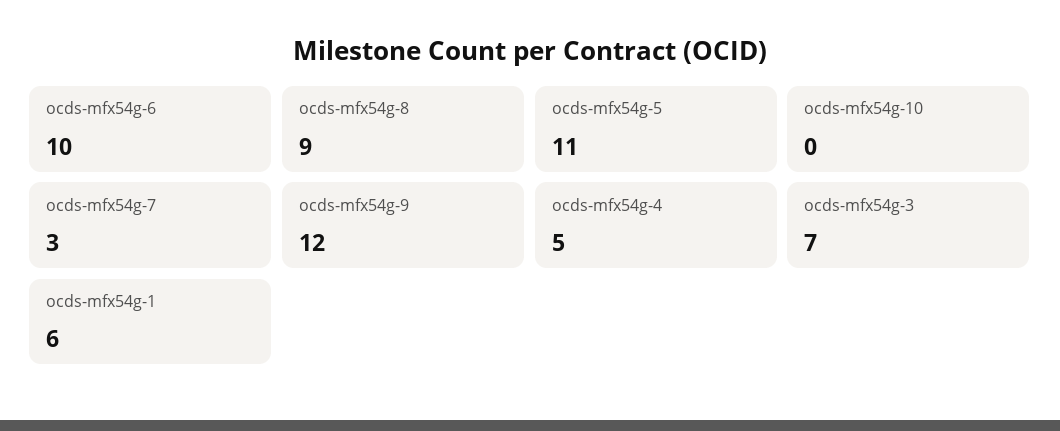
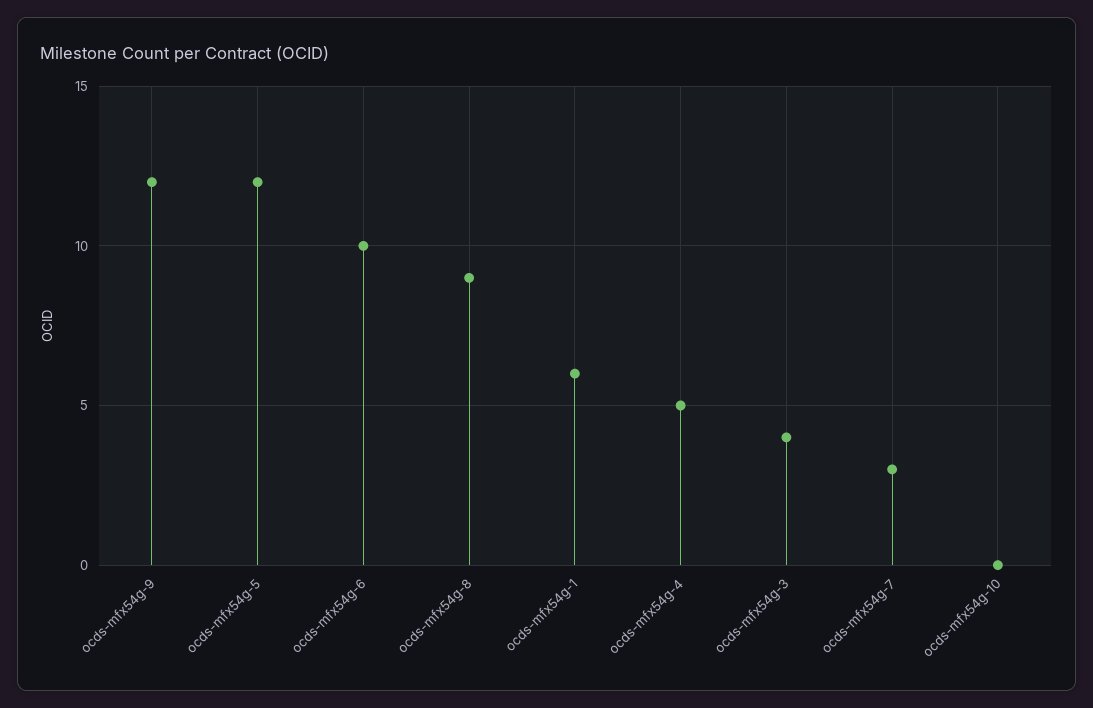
  {
    "ocds-mfx54g-6": 10,
    "ocds-mfx54g-8": 9,
-   "ocds-mfx54g-5": 11,
+   "ocds-mfx54g-5": 12,
    "ocds-mfx54g-10": 0,
    "ocds-mfx54g-7": 3,
    "ocds-mfx54g-9": 12,
    "ocds-mfx54g-4": 5,
-   "ocds-mfx54g-3": 7,
+   "ocds-mfx54g-3": 4,
    "ocds-mfx54g-1": 6
  }

